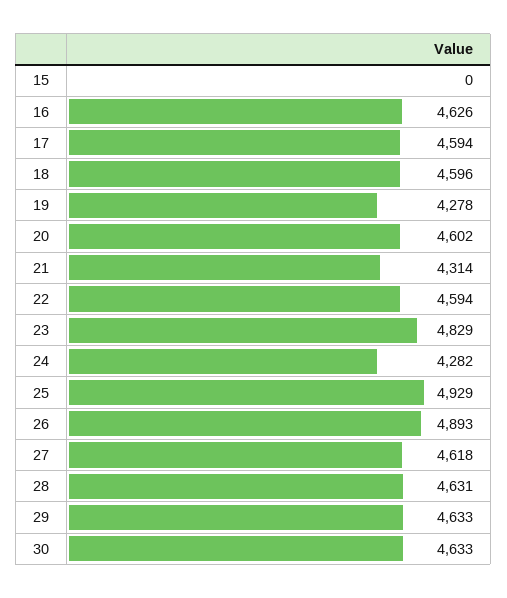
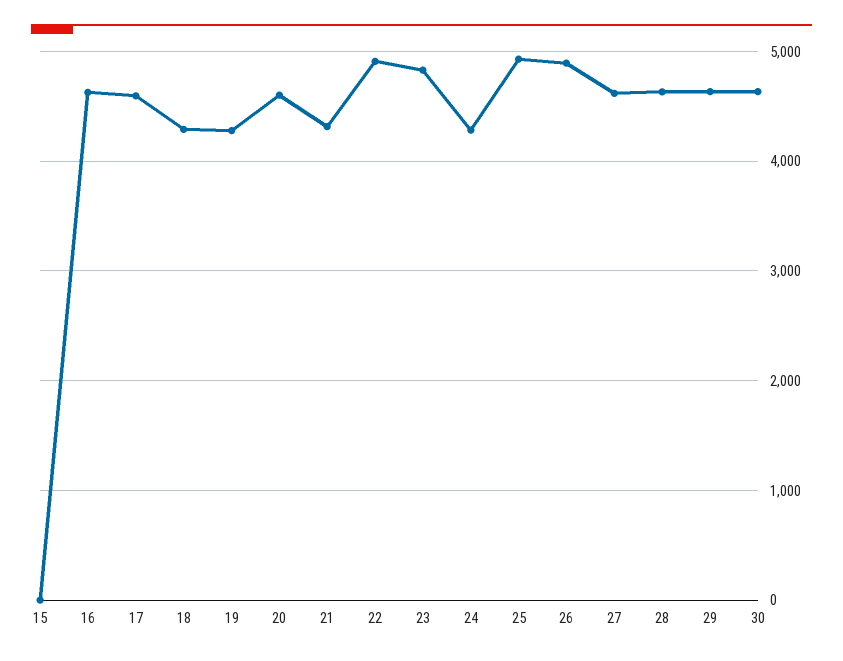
  {
    "15": 0,
    "16": 4626,
    "17": 4594,
-   "18": 4596,
+   "18": 4300,
    "19": 4278,
    "20": 4602,
    "21": 4314,
-   "22": 4594,
+   "22": 4900,
    "23": 4829,
    "24": 4282,
    "25": 4929,
    "26": 4893,
    "27": 4618,
    "28": 4631,
    "29": 4633,
    "30": 4633
  }

